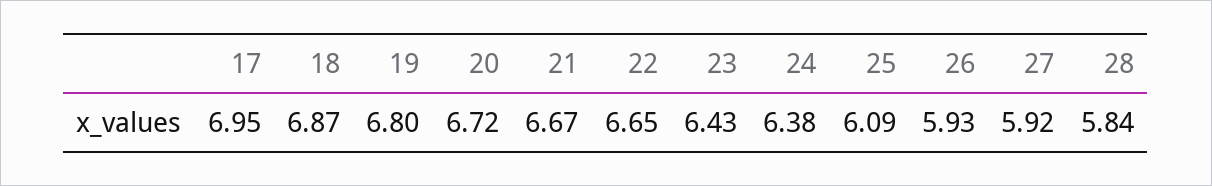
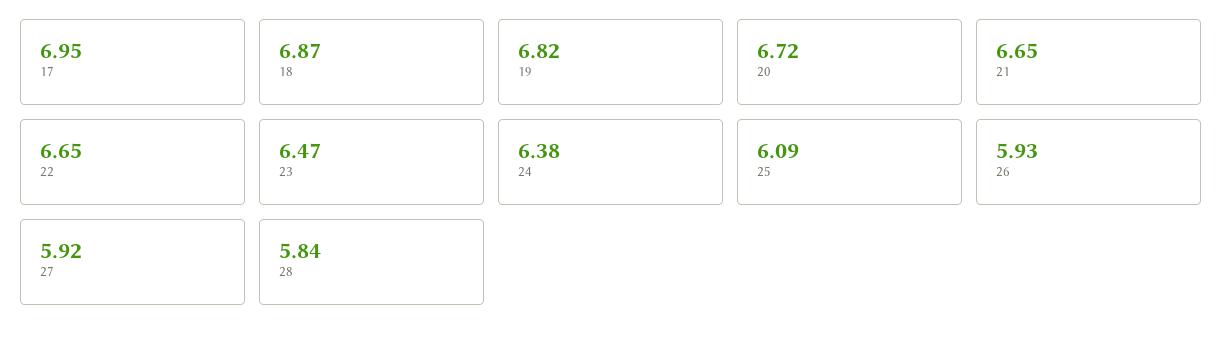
  {
    "17": 6.95,
    "18": 6.87,
-   "19": 6.8,
+   "19": 6.82,
    "20": 6.72,
-   "21": 6.67,
+   "21": 6.65,
    "22": 6.65,
-   "23": 6.43,
+   "23": 6.47,
    "24": 6.38,
    "25": 6.09,
    "26": 5.93,
    "27": 5.92,
    "28": 5.84
  }

